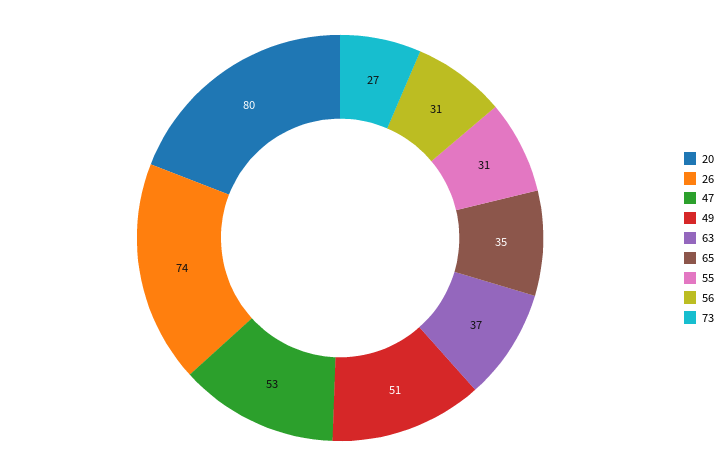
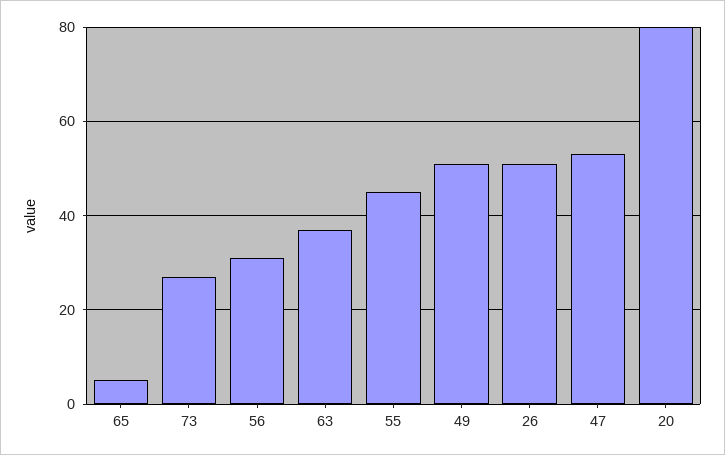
  {
    "20": 80,
-   "26": 74,
+   "26": 50,
    "47": 53,
    "49": 51,
    "63": 37,
-   "65": 35,
+   "65": 5,
-   "55": 31,
+   "55": 45,
    "56": 31,
    "73": 27
  }

